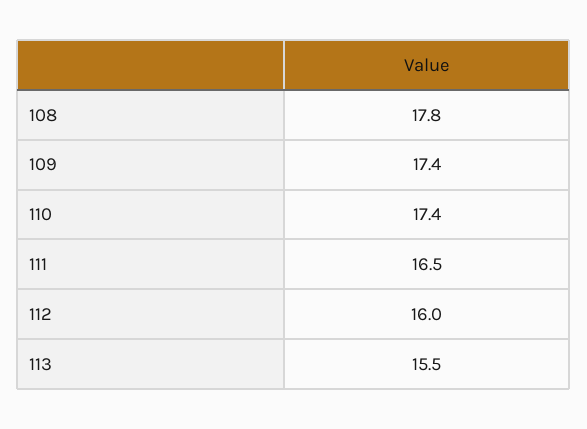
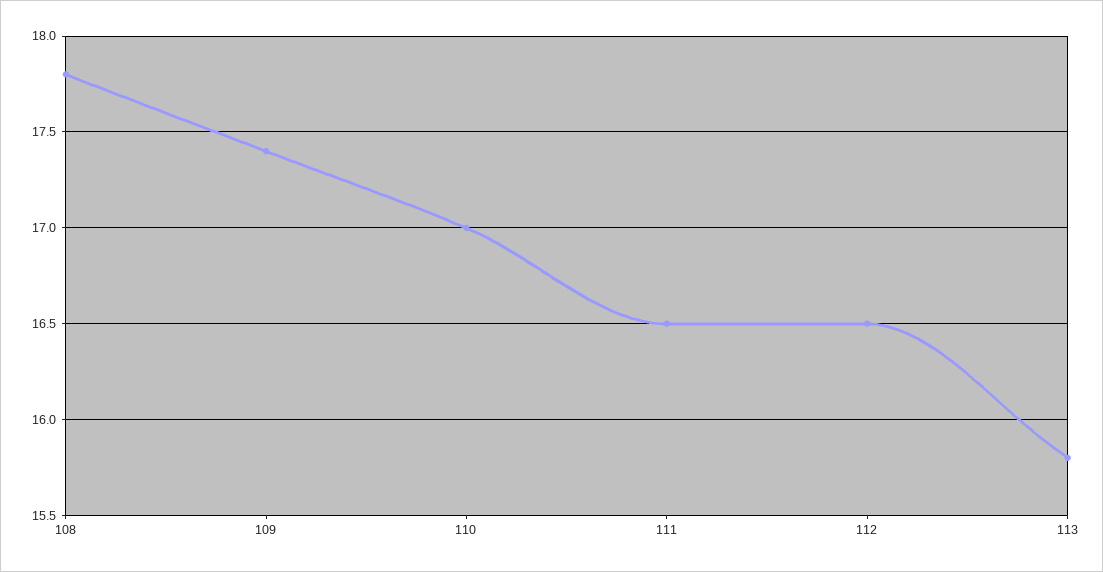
  {
    "108": 17.8,
    "109": 17.4,
-   "110": 17.4,
+   "110": 17,
    "111": 16.5,
-   "112": 16,
+   "112": 16.5,
-   "113": 15.5
+   "113": 15.8
  }

